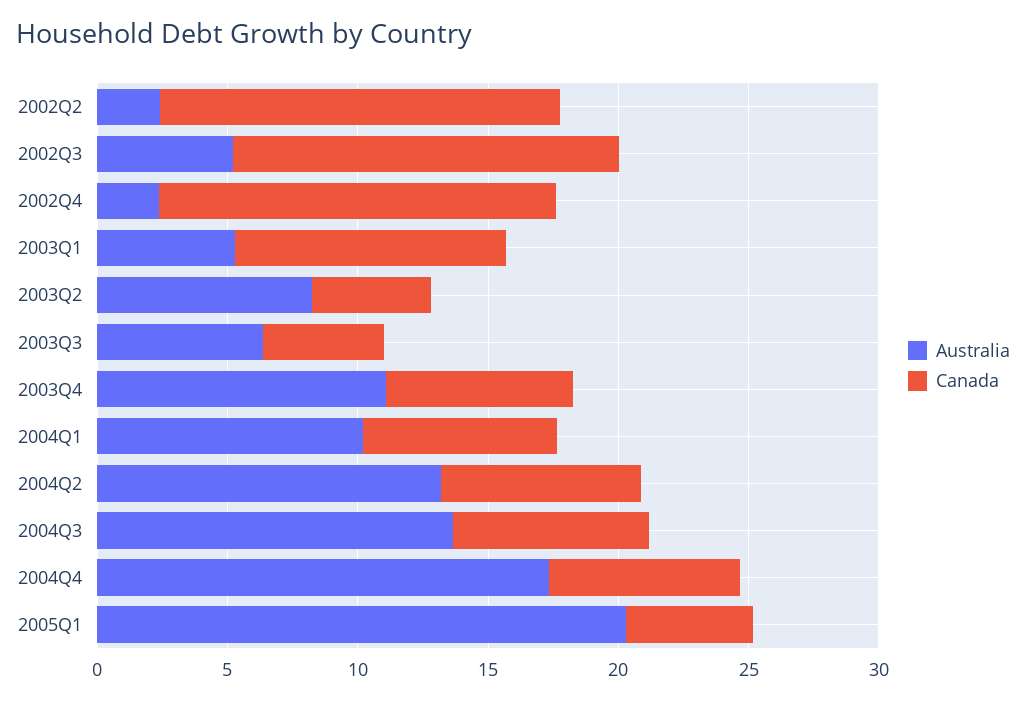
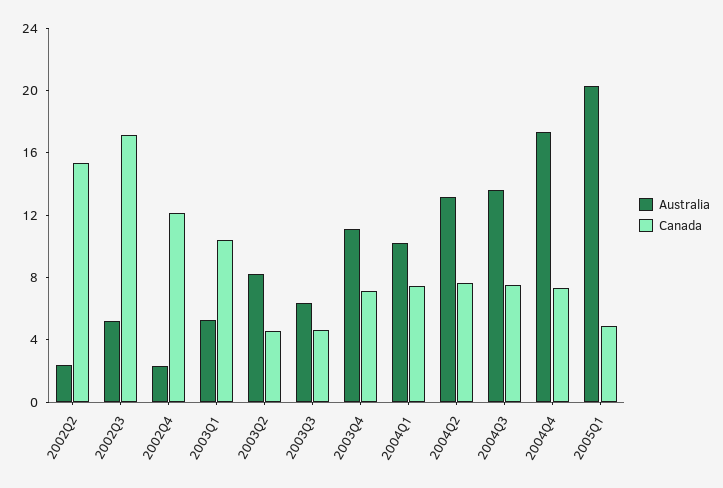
  {
    "Australia": {
      "2002Q2": 2,
      "2002Q3": 5,
      "2002Q4": 2,
      "2003Q1": 5,
      "2003Q2": 8,
      "2003Q3": 6,
      "2003Q4": 11,
      "2004Q1": 10,
      "2004Q2": 13,
      "2004Q3": 14,
      "2004Q4": 17,
      "2005Q1": 20
    },
    "Canada": {
      "2002Q2": 15,
-     "2002Q3": 15,
+     "2002Q3": 17,
-     "2002Q4": 15,
+     "2002Q4": 12,
      "2003Q1": 10,
      "2003Q2": 5,
      "2003Q3": 5,
      "2003Q4": 7,
      "2004Q1": 7,
      "2004Q2": 8,
      "2004Q3": 8,
      "2004Q4": 7,
      "2005Q1": 5
    }
  }

